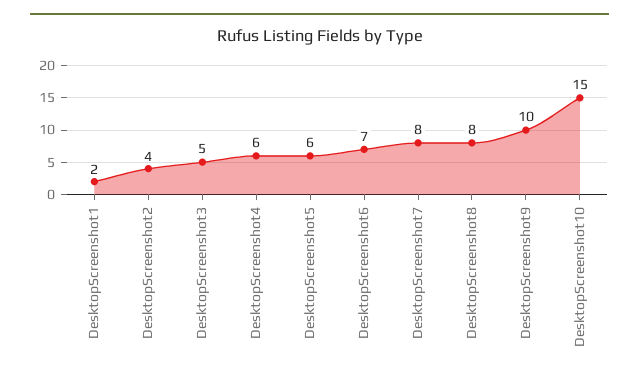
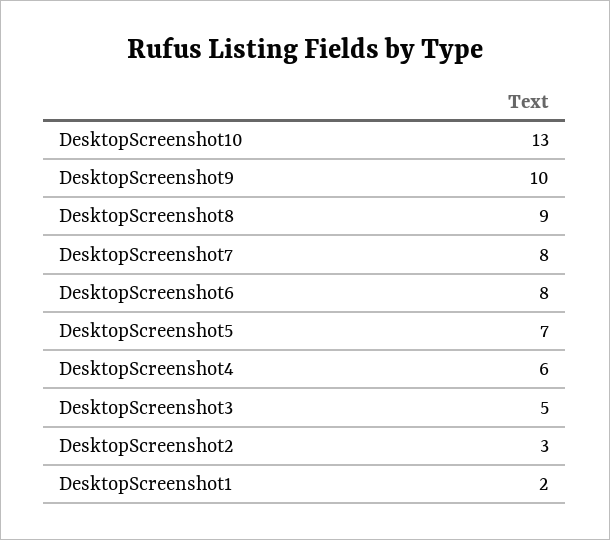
  {
    "DesktopScreenshot1": 2,
-   "DesktopScreenshot2": 4,
+   "DesktopScreenshot2": 3,
    "DesktopScreenshot3": 5,
    "DesktopScreenshot4": 6,
-   "DesktopScreenshot5": 6,
+   "DesktopScreenshot5": 7,
-   "DesktopScreenshot6": 7,
+   "DesktopScreenshot6": 8,
    "DesktopScreenshot7": 8,
-   "DesktopScreenshot8": 8,
+   "DesktopScreenshot8": 9,
    "DesktopScreenshot9": 10,
-   "DesktopScreenshot10": 15
+   "DesktopScreenshot10": 13
  }

